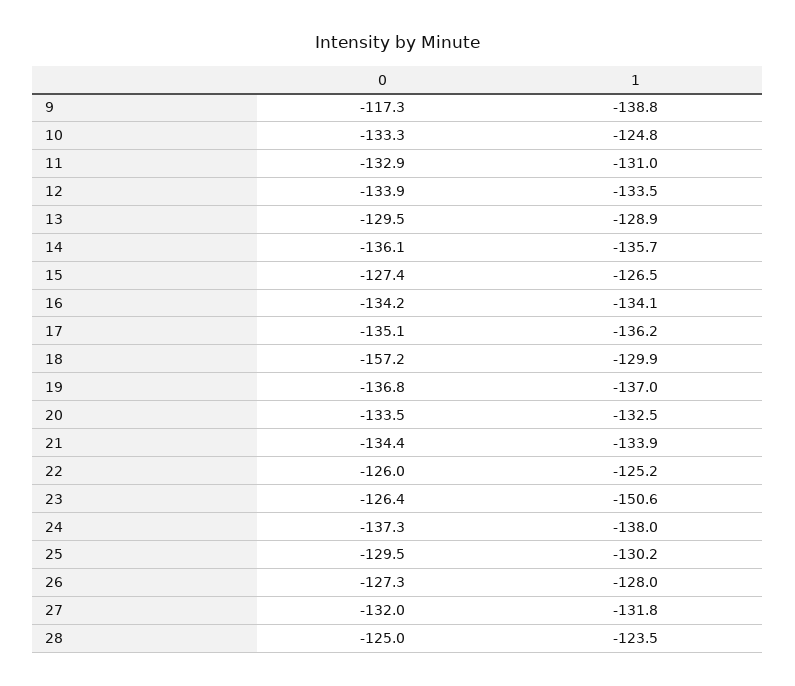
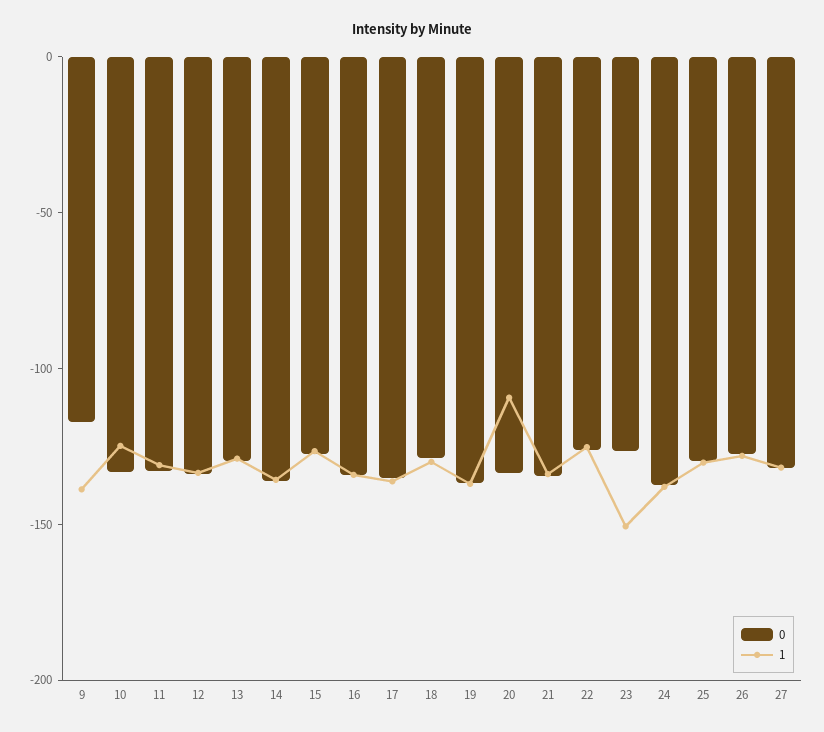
  {
    "0": {
      "9": -117.3,
      "10": -133.3,
      "11": -132.9,
      "12": -133.9,
      "13": -129.5,
      "14": -136.1,
      "15": -127.4,
      "16": -134.2,
      "17": -135.1,
-     "18": -157.2,
+     "18": -130,
      "19": -136.8,
      "20": -133.5,
      "21": -134.4,
      "22": -126,
      "23": -126.4,
      "24": -137.3,
      "25": -129.5,
      "26": -127.3,
-     "27": -132,
+     "27": -132
-     "28": -125
    },
    "1": {
      "9": -138.8,
      "10": -124.8,
      "11": -131,
      "12": -133.5,
      "13": -128.9,
      "14": -135.7,
      "15": -126.5,
      "16": -134.1,
      "17": -136.2,
      "18": -129.9,
      "19": -137,
-     "20": -132.5,
+     "20": -110,
      "21": -133.9,
      "22": -125.2,
      "23": -150.6,
      "24": -138,
      "25": -130.2,
      "26": -128,
-     "27": -131.8,
+     "27": -131.8
-     "28": -123.5
    }
  }

